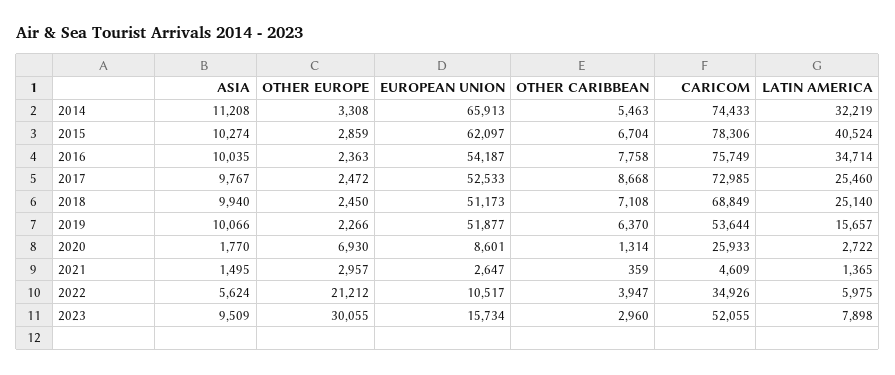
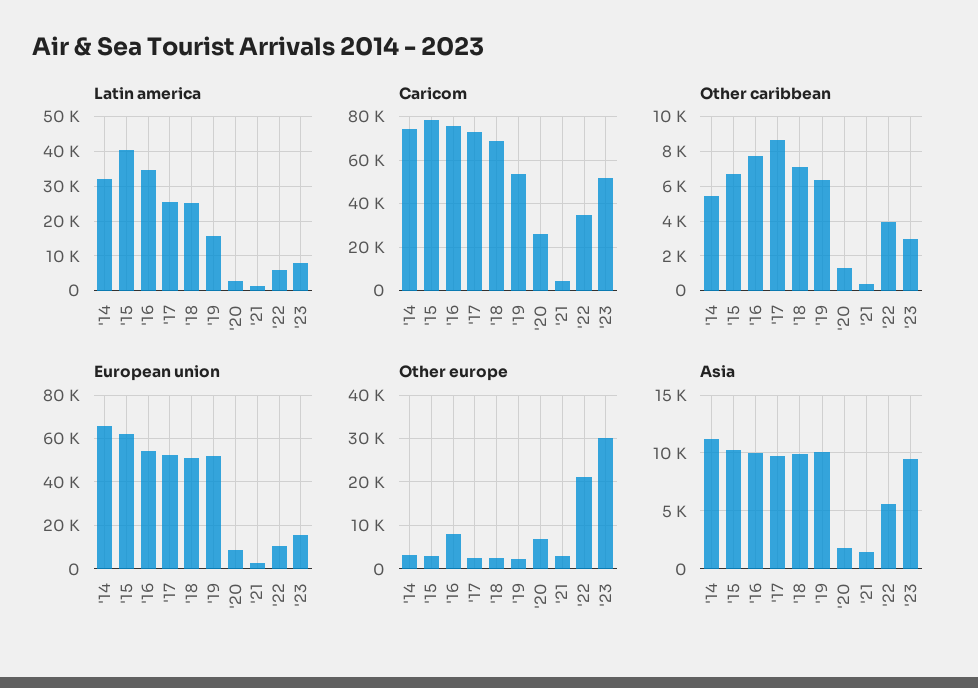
  {
    "ASIA": {
      "2014": 11208,
      "2015": 10274,
      "2016": 10035,
      "2017": 9767,
      "2018": 9940,
      "2019": 10066,
      "2020": 1770,
      "2021": 1495,
      "2022": 5624,
      "2023": 9509
    },
    "OTHER EUROPE": {
      "2014": 3308,
      "2015": 2859,
-     "2016": 2363,
+     "2016": 8000,
      "2017": 2472,
      "2018": 2450,
      "2019": 2266,
      "2020": 6930,
      "2021": 2957,
      "2022": 21212,
      "2023": 30055
    },
    "EUROPEAN UNION": {
      "2014": 65913,
      "2015": 62097,
      "2016": 54187,
      "2017": 52533,
      "2018": 51173,
      "2019": 51877,
      "2020": 8601,
      "2021": 2647,
      "2022": 10517,
      "2023": 15734
    },
    "OTHER CARIBBEAN": {
      "2014": 5463,
      "2015": 6704,
      "2016": 7758,
      "2017": 8668,
      "2018": 7108,
      "2019": 6370,
      "2020": 1314,
      "2021": 359,
      "2022": 3947,
      "2023": 2960
    },
    "CARICOM": {
      "2014": 74433,
      "2015": 78306,
      "2016": 75749,
      "2017": 72985,
      "2018": 68849,
      "2019": 53644,
      "2020": 25933,
      "2021": 4609,
      "2022": 34926,
      "2023": 52055
    },
    "LATIN AMERICA": {
      "2014": 32219,
      "2015": 40524,
      "2016": 34714,
      "2017": 25460,
      "2018": 25140,
      "2019": 15657,
      "2020": 2722,
      "2021": 1365,
      "2022": 5975,
      "2023": 7898
    }
  }

